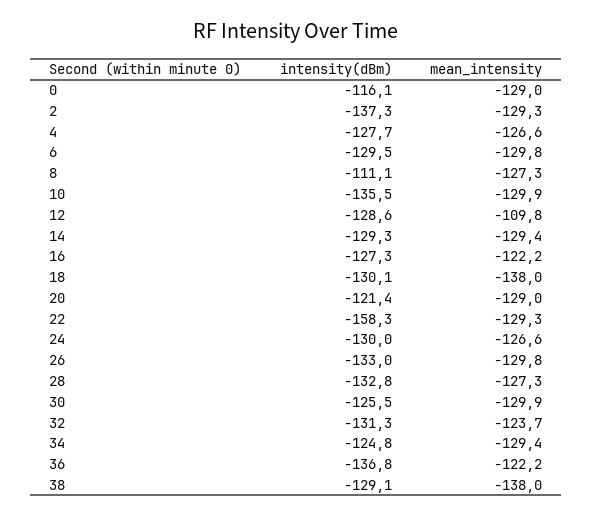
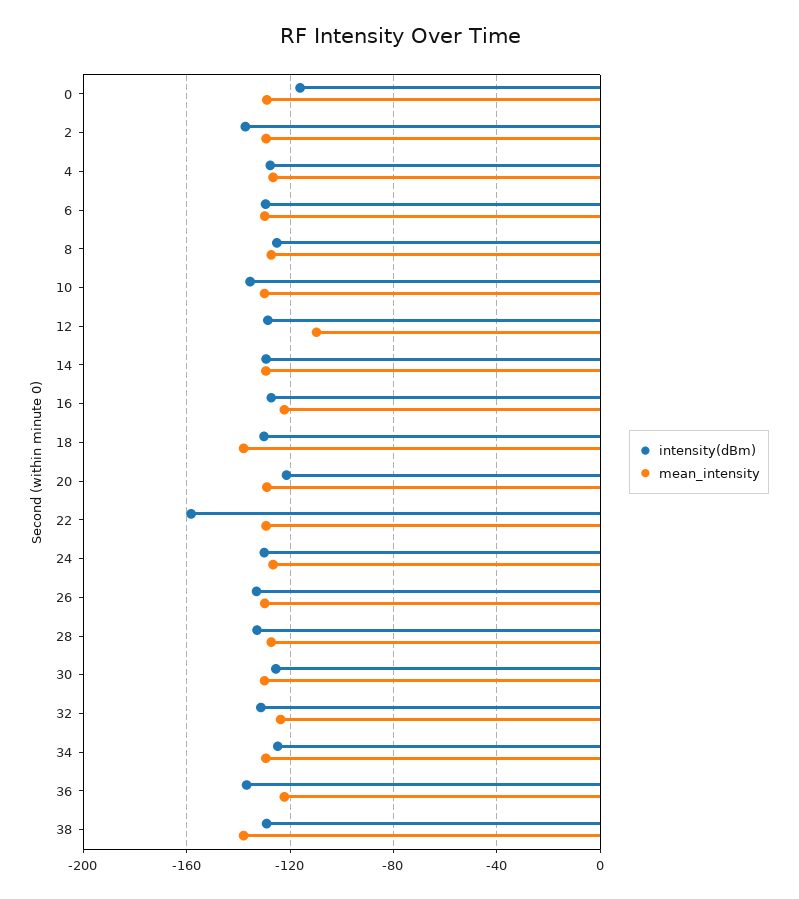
  {
    "intensity(dBm)": {
      "0": -116.1,
      "2": -137.3,
      "4": -127.7,
      "6": -129.5,
-     "8": -111.1,
+     "8": -125,
      "10": -135.5,
      "12": -128.6,
      "14": -129.3,
      "16": -127.3,
      "18": -130.1,
      "20": -121.4,
      "22": -158.3,
      "24": -130,
      "26": -133,
      "28": -132.8,
      "30": -125.5,
      "32": -131.3,
      "34": -124.8,
      "36": -136.8,
      "38": -129.1
    },
    "mean_intensity": {
      "0": -129,
      "2": -129.3,
      "4": -126.6,
      "6": -129.8,
      "8": -127.3,
      "10": -129.9,
      "12": -109.8,
      "14": -129.4,
      "16": -122.2,
      "18": -138,
      "20": -129,
      "22": -129.3,
      "24": -126.6,
      "26": -129.8,
      "28": -127.3,
      "30": -129.9,
      "32": -123.7,
      "34": -129.4,
      "36": -122.2,
      "38": -138
    }
  }

